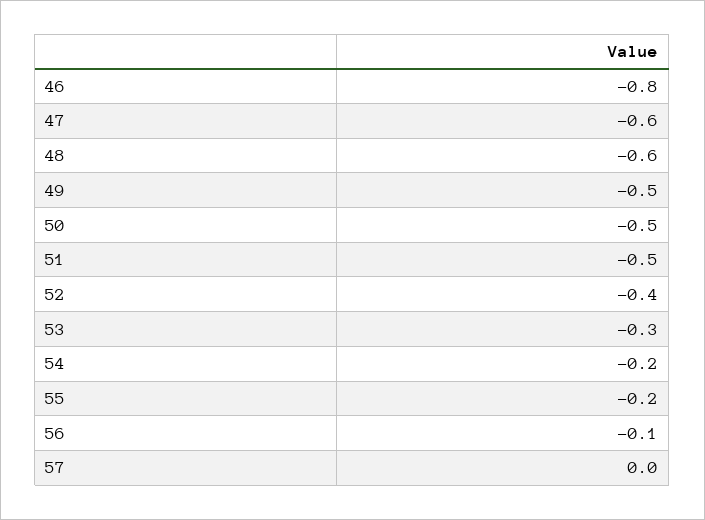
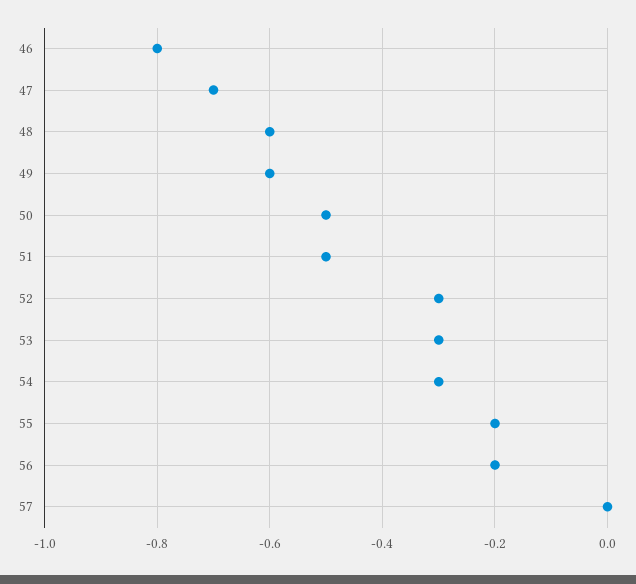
  {
    "46": -0.8,
-   "47": -0.6,
+   "47": -0.7,
    "48": -0.6,
-   "49": -0.5,
+   "49": -0.6,
    "50": -0.5,
    "51": -0.5,
-   "52": -0.4,
+   "52": -0.3,
    "53": -0.3,
-   "54": -0.2,
+   "54": -0.3,
    "55": -0.2,
-   "56": -0.1,
+   "56": -0.2,
    "57": 0
  }

